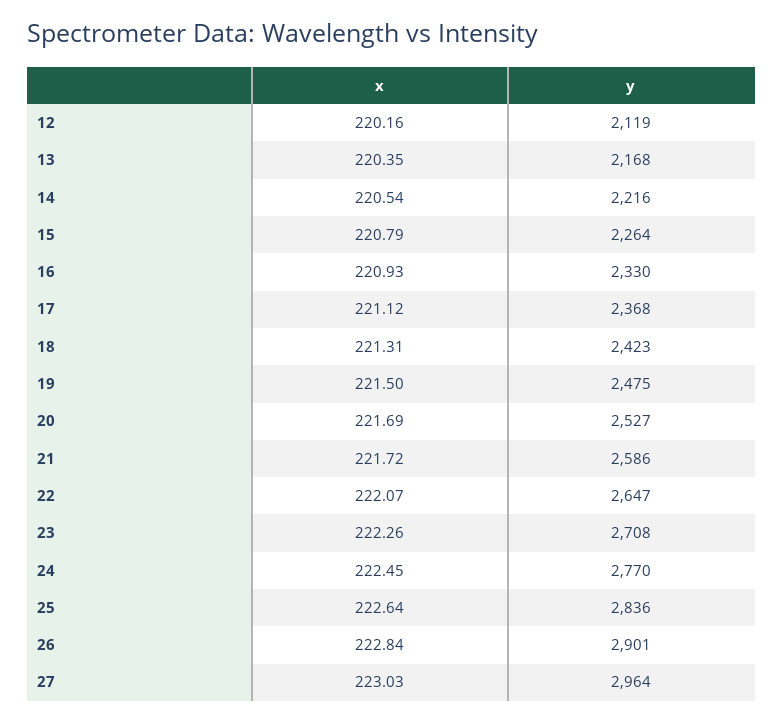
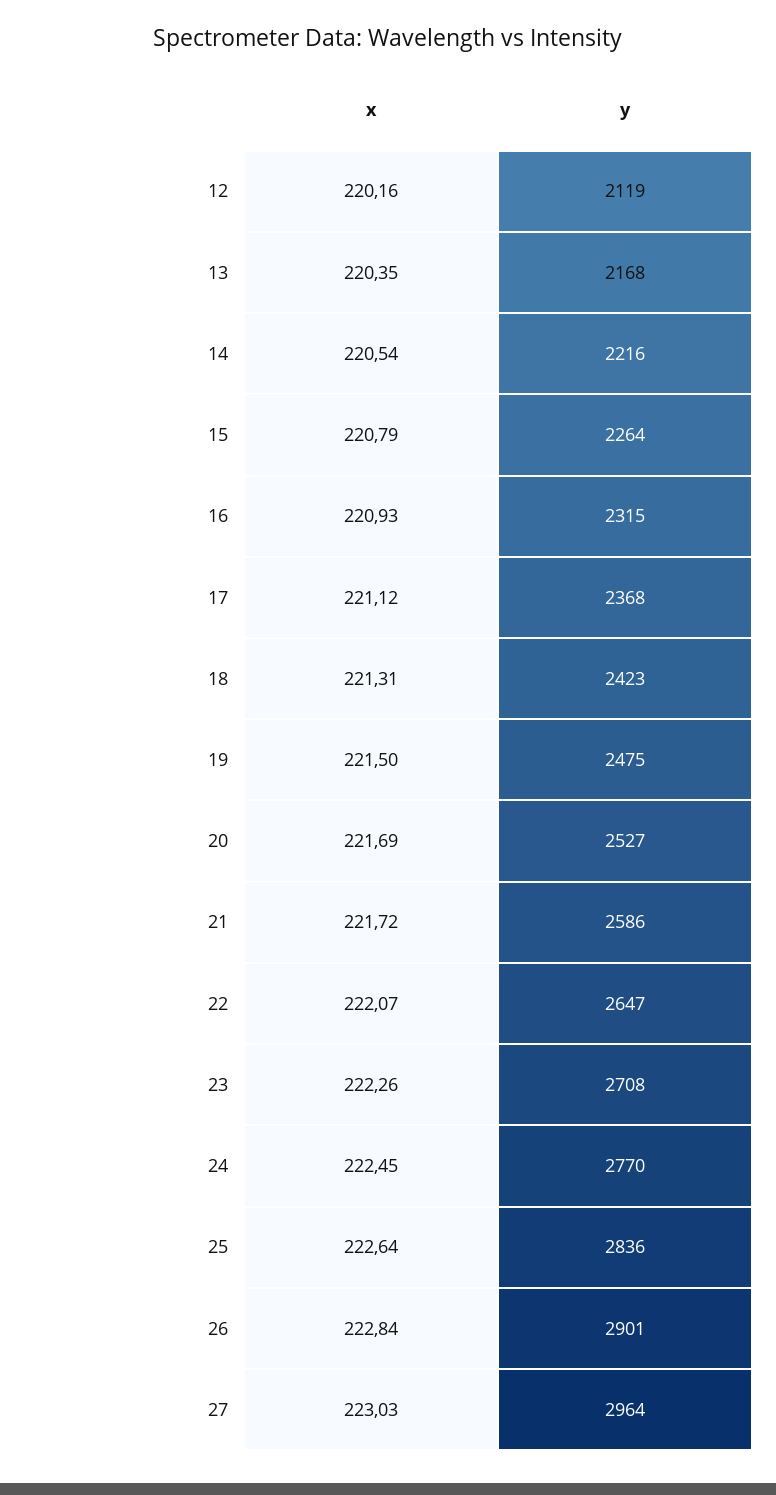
  {
    "x": {
      "12": 220.16,
      "13": 220.35,
      "14": 220.54,
      "15": 220.79,
      "16": 220.93,
      "17": 221.12,
      "18": 221.31,
      "19": 221.5,
      "20": 221.69,
      "21": 221.72,
      "22": 222.07,
      "23": 222.26,
      "24": 222.45,
      "25": 222.64,
      "26": 222.84,
      "27": 223.03
    },
    "y": {
      "12": 2119,
      "13": 2168,
      "14": 2216,
      "15": 2264,
-     "16": 2330,
+     "16": 2315,
      "17": 2368,
      "18": 2423,
      "19": 2475,
      "20": 2527,
      "21": 2586,
      "22": 2647,
      "23": 2708,
      "24": 2770,
      "25": 2836,
      "26": 2901,
      "27": 2964
    }
  }

